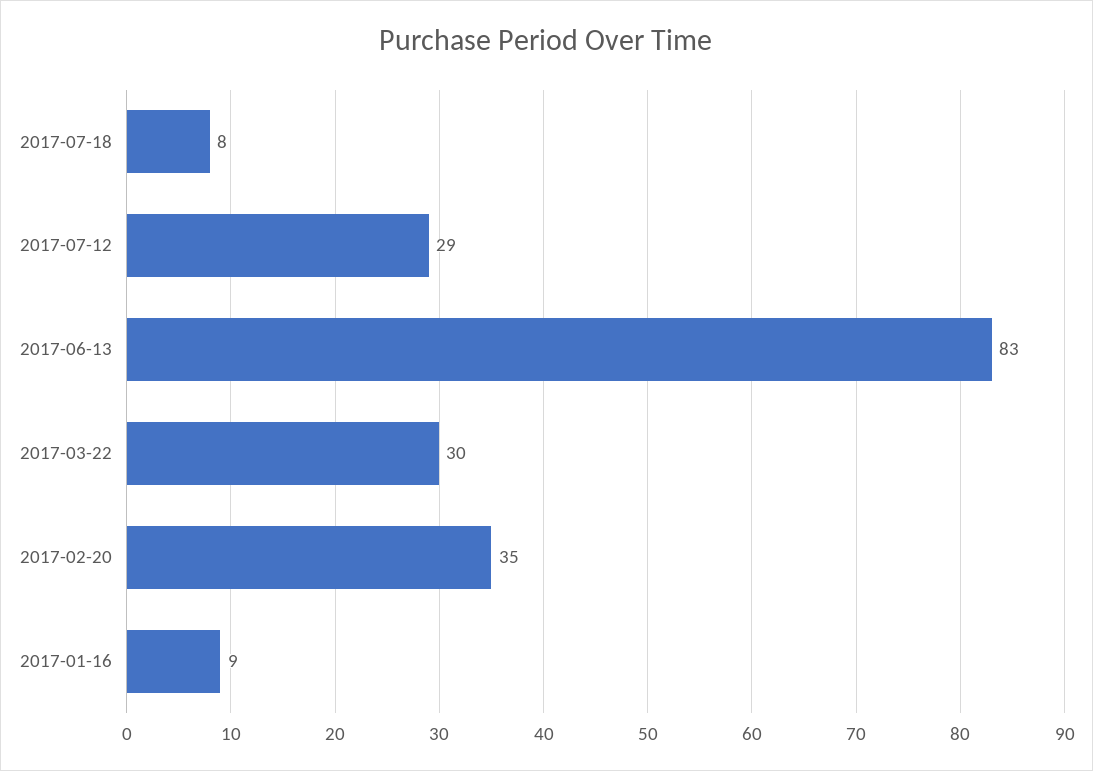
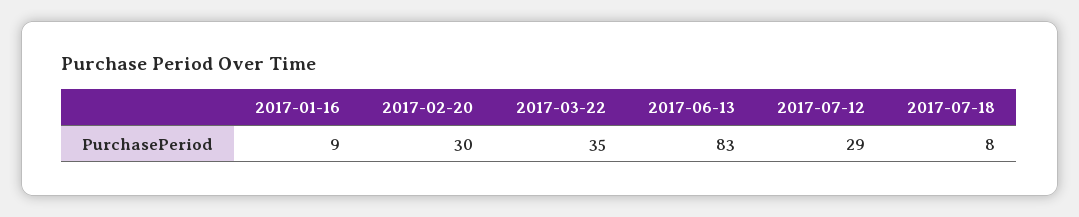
  {
    "2017-07-18": 8,
    "2017-07-12": 29,
    "2017-06-13": 83,
-   "2017-03-22": 30,
+   "2017-03-22": 35,
-   "2017-02-20": 35,
+   "2017-02-20": 30,
    "2017-01-16": 9
  }

